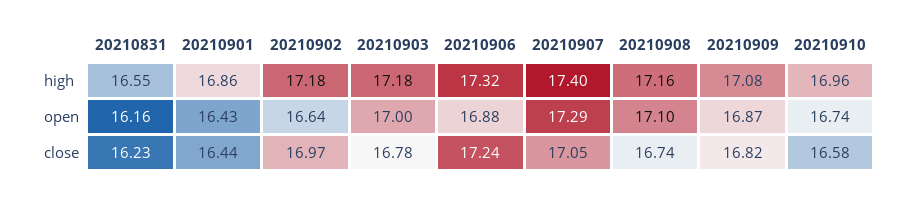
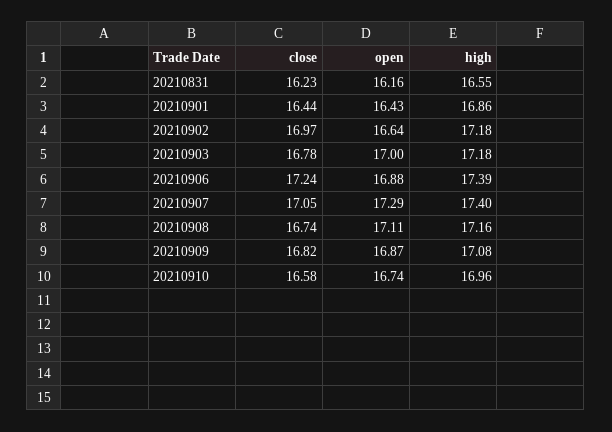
  {
    "20210831": {
      "high": 16.55,
      "open": 16.16,
      "close": 16.23
    },
    "20210901": {
      "high": 16.86,
      "open": 16.43,
      "close": 16.44
    },
    "20210902": {
      "high": 17.18,
      "open": 16.64,
      "close": 16.97
    },
    "20210903": {
      "high": 17.18,
      "open": 17,
      "close": 16.78
    },
    "20210906": {
-     "high": 17.32,
+     "high": 17.39,
      "open": 16.88,
      "close": 17.24
    },
    "20210907": {
      "high": 17.4,
      "open": 17.29,
      "close": 17.05
    },
    "20210908": {
      "high": 17.16,
-     "open": 17.1,
+     "open": 17.11,
      "close": 16.74
    },
    "20210909": {
      "high": 17.08,
      "open": 16.87,
      "close": 16.82
    },
    "20210910": {
      "high": 16.96,
      "open": 16.74,
      "close": 16.58
    }
  }

